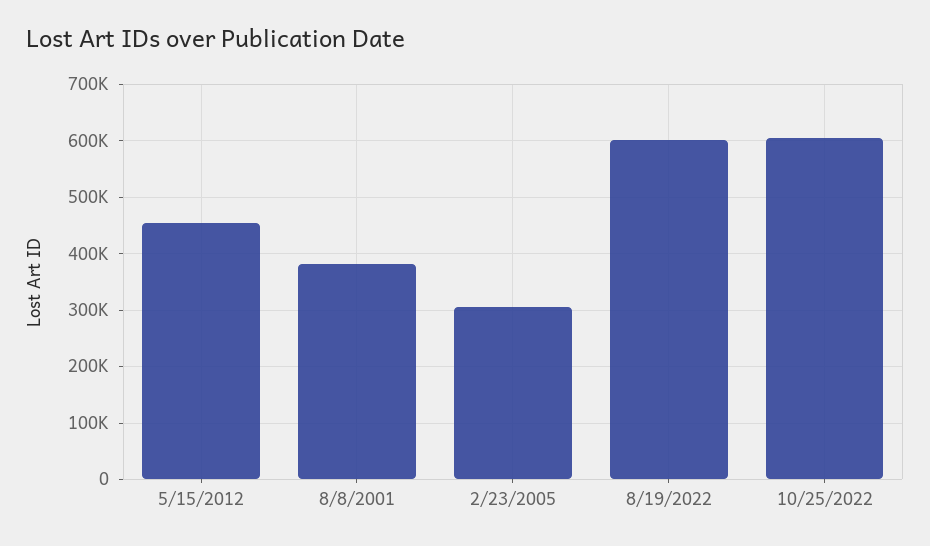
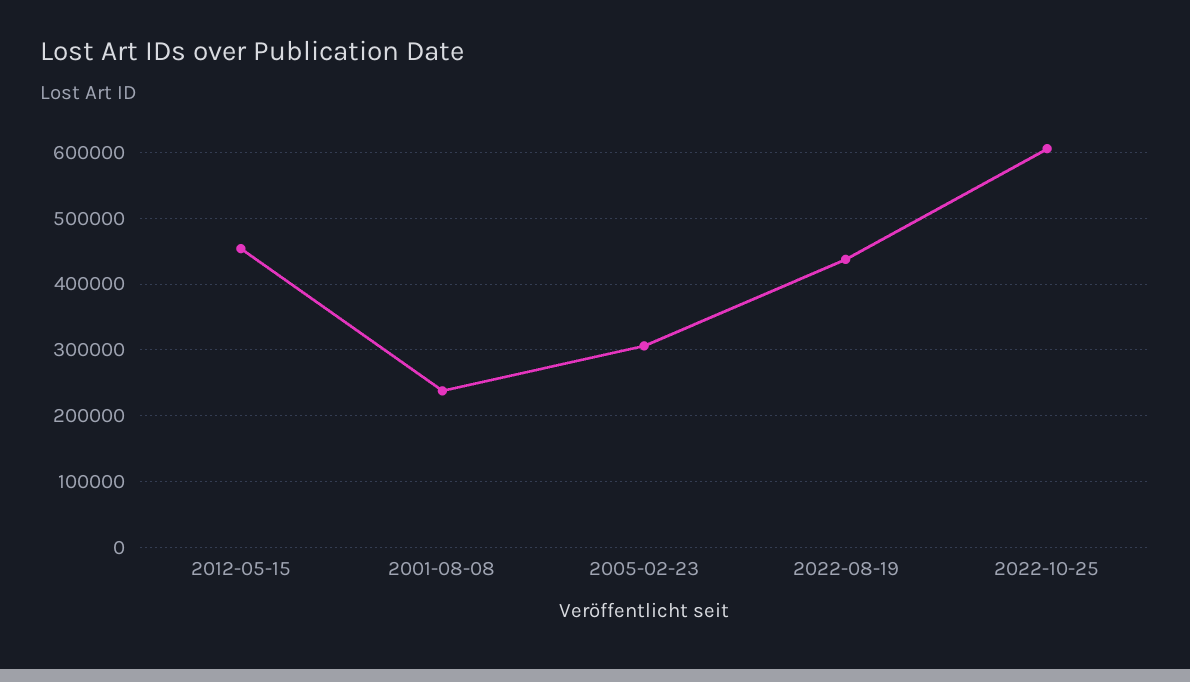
  {
    "5/15/2012": 450000,
-   "8/8/2001": 380000,
+   "8/8/2001": 240000,
    "2/23/2005": 310000,
-   "8/19/2022": 600000,
+   "8/19/2022": 440000,
    "10/25/2022": 610000
  }

